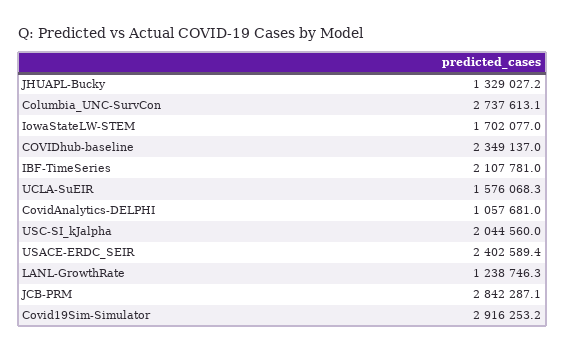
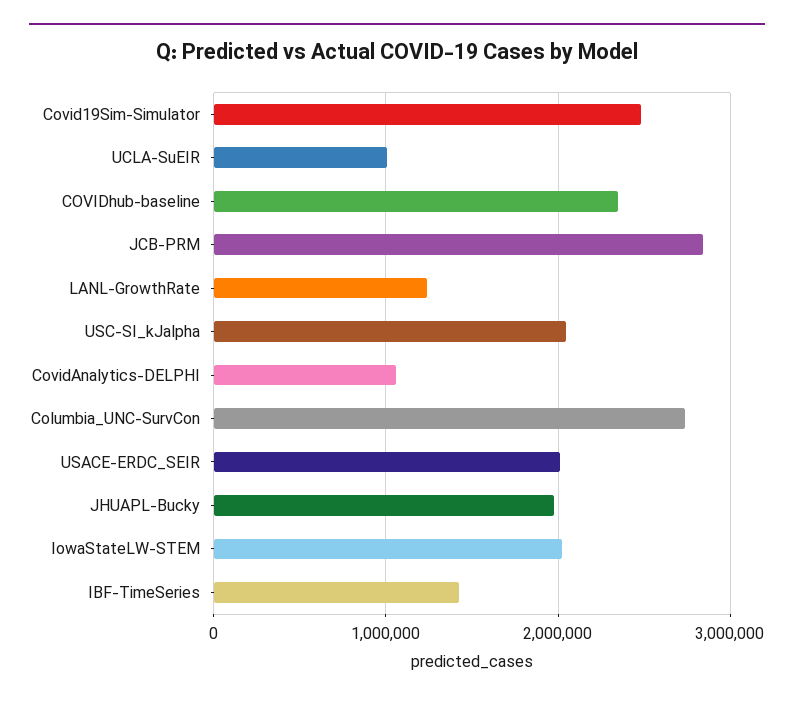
  {
-   "JHUAPL-Bucky": 1329027.2,
+   "JHUAPL-Bucky": 2000000,
    "Columbia_UNC-SurvCon": 2737613.1,
-   "IowaStateLW-STEM": 1702077,
+   "IowaStateLW-STEM": 2000000,
    "COVIDhub-baseline": 2349137,
-   "IBF-TimeSeries": 2107781,
+   "IBF-TimeSeries": 1400000,
-   "UCLA-SuEIR": 1576068.3,
+   "UCLA-SuEIR": 1000000,
    "CovidAnalytics-DELPHI": 1057681,
    "USC-SI_kJalpha": 2044560,
-   "USACE-ERDC_SEIR": 2402589.4,
+   "USACE-ERDC_SEIR": 2000000,
    "LANL-GrowthRate": 1238746.3,
    "JCB-PRM": 2842287.1,
-   "Covid19Sim-Simulator": 2916253.2
+   "Covid19Sim-Simulator": 2500000
  }

